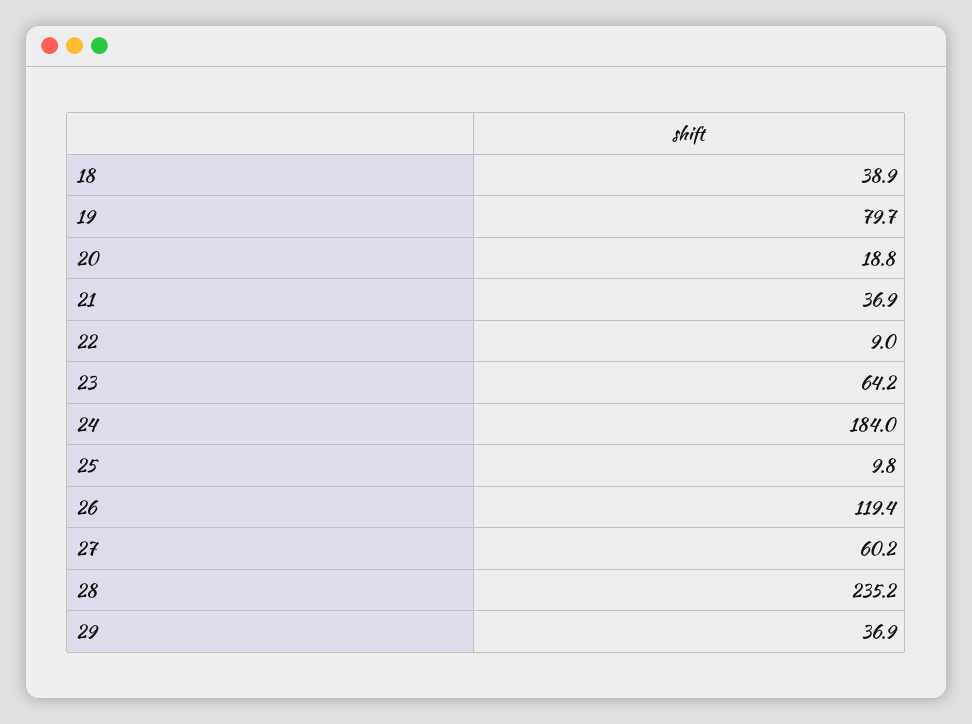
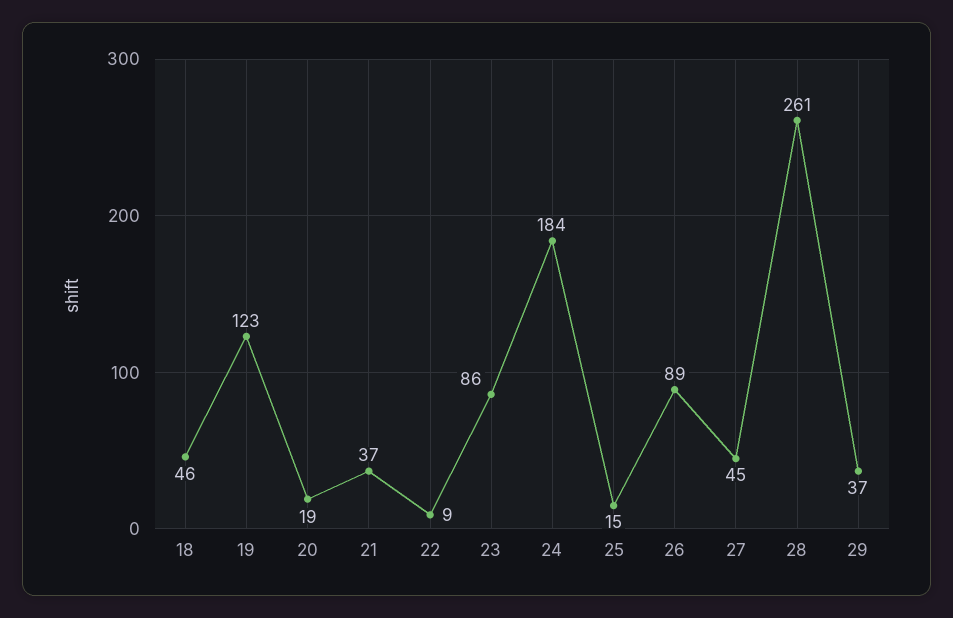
  {
-   "18": 38.9,
+   "18": 46,
-   "19": 79.7,
+   "19": 123,
    "20": 18.8,
    "21": 36.9,
    "22": 9,
-   "23": 64.2,
+   "23": 86,
    "24": 184,
-   "25": 9.8,
+   "25": 15,
-   "26": 119.4,
+   "26": 89,
-   "27": 60.2,
+   "27": 45,
-   "28": 235.2,
+   "28": 261,
    "29": 36.9
  }

